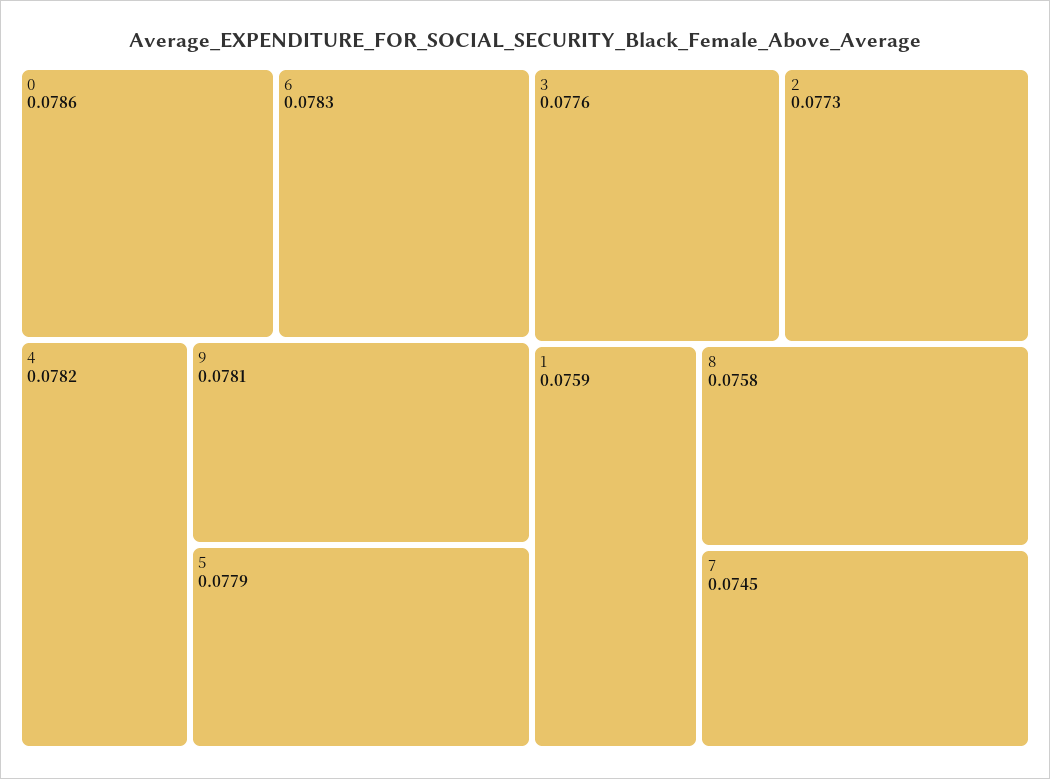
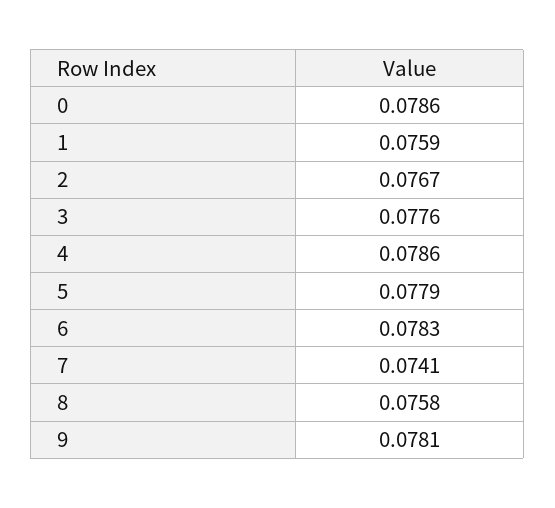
  {
    "0": 0.0786,
    "6": 0.0783,
-   "4": 0.0782,
+   "4": 0.0786,
    "9": 0.0781,
    "5": 0.0779,
    "3": 0.0776,
-   "2": 0.0773,
+   "2": 0.0767,
    "1": 0.0759,
    "8": 0.0758,
-   "7": 0.0745
+   "7": 0.0741
  }

